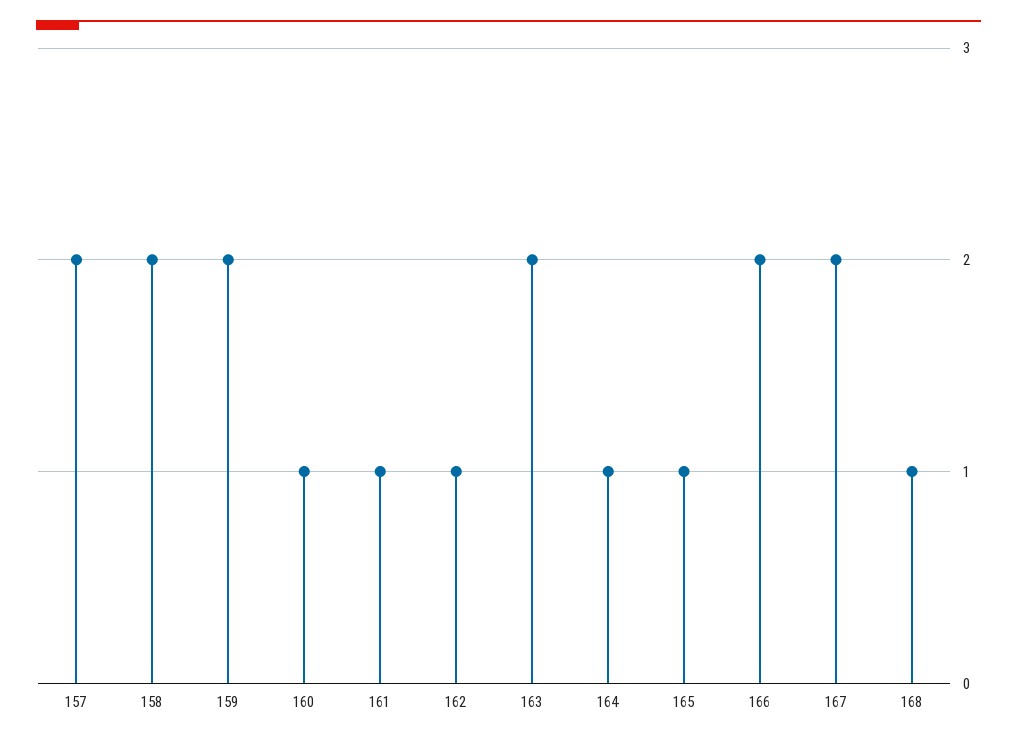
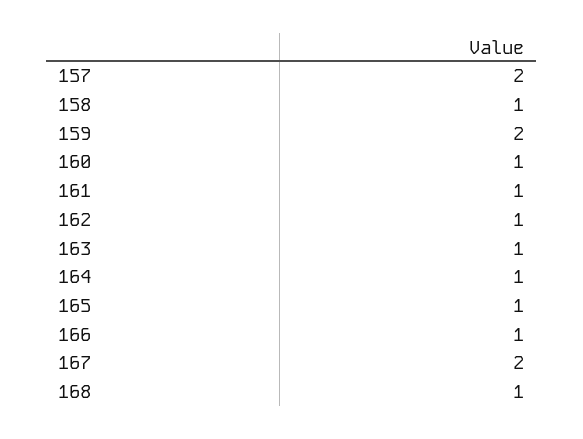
  {
    "157": 2,
-   "158": 2,
+   "158": 1,
    "159": 2,
    "160": 1,
    "161": 1,
    "162": 1,
-   "163": 2,
+   "163": 1,
    "164": 1,
    "165": 1,
-   "166": 2,
+   "166": 1,
    "167": 2,
    "168": 1
  }

